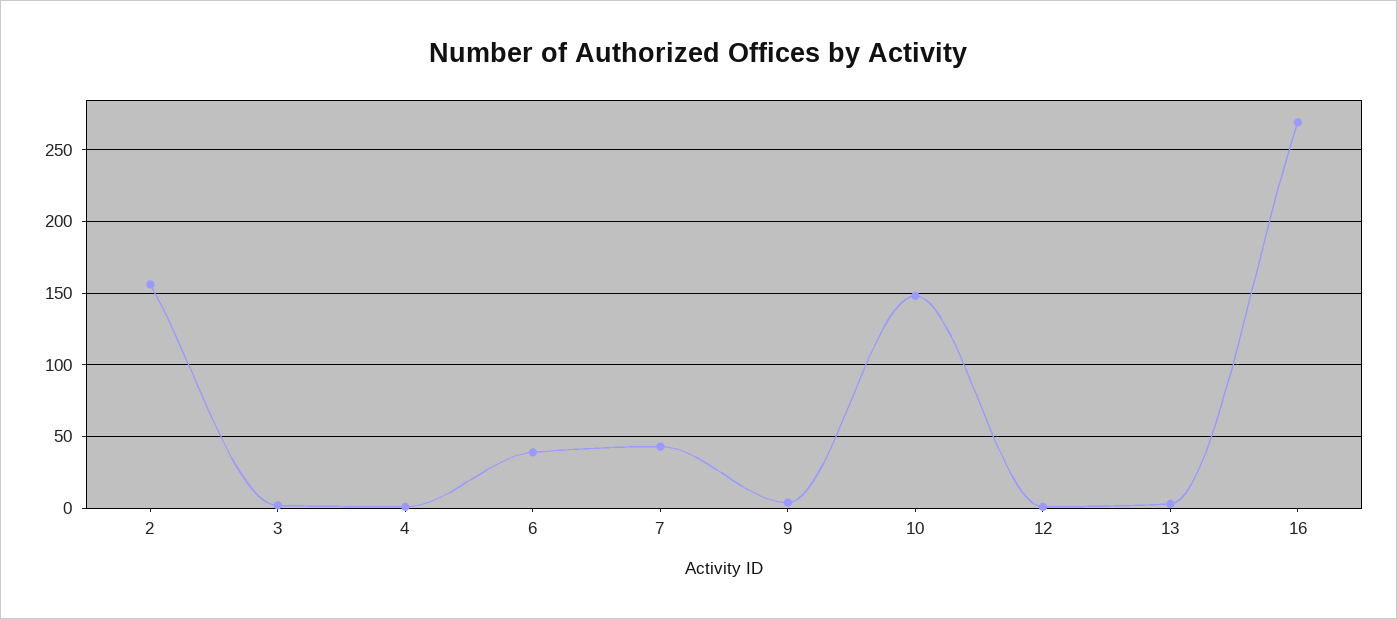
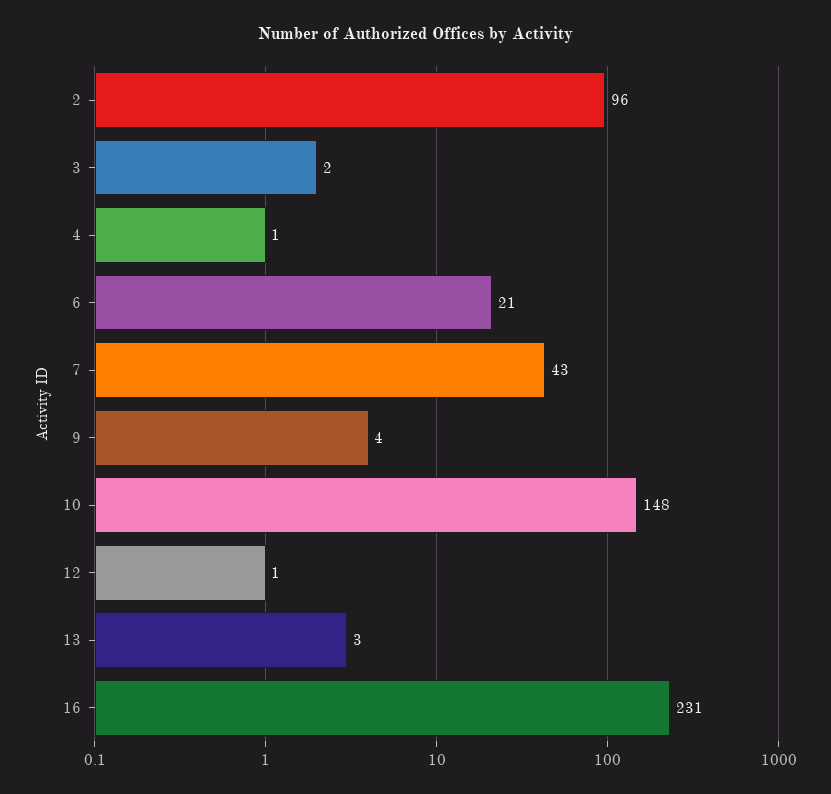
  {
-   "2": 155,
+   "2": 96,
    "3": 2,
    "4": 1,
-   "6": 40,
+   "6": 21,
    "7": 43,
    "9": 4,
    "10": 148,
    "12": 1,
    "13": 3,
-   "16": 270
+   "16": 231
  }

